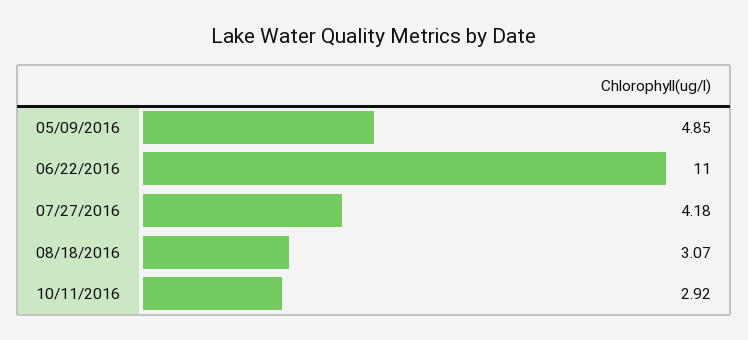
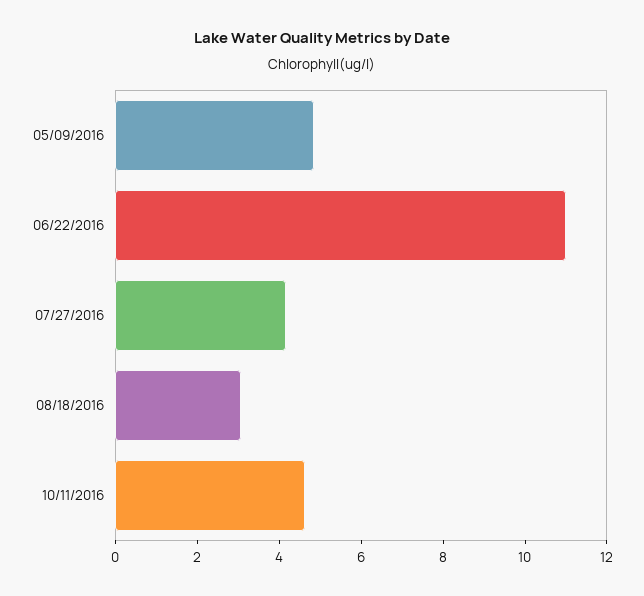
  {
    "05/09/2016": 4.85,
    "06/22/2016": 11,
    "07/27/2016": 4.18,
    "08/18/2016": 3.07,
-   "10/11/2016": 2.92
+   "10/11/2016": 4.5
  }

